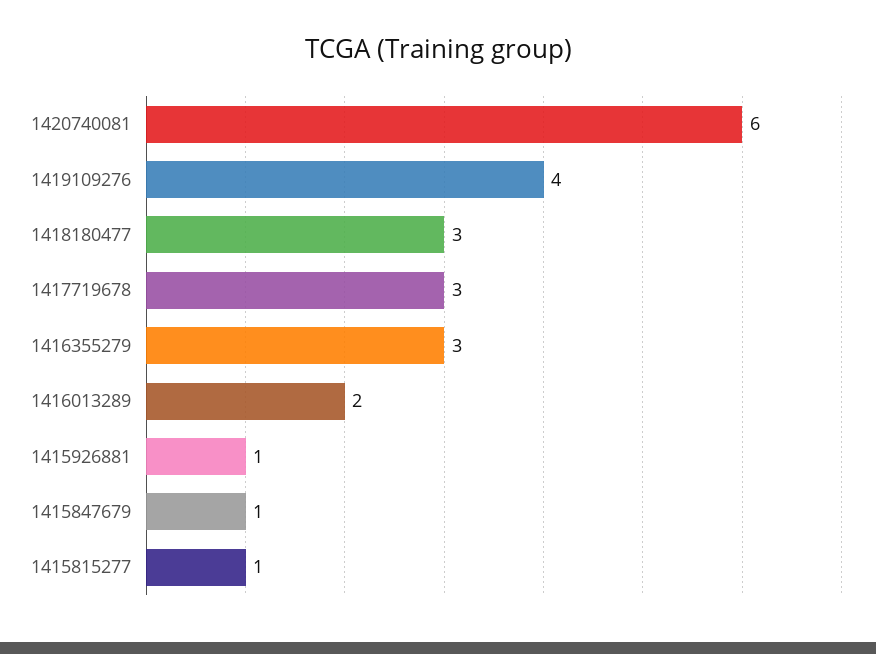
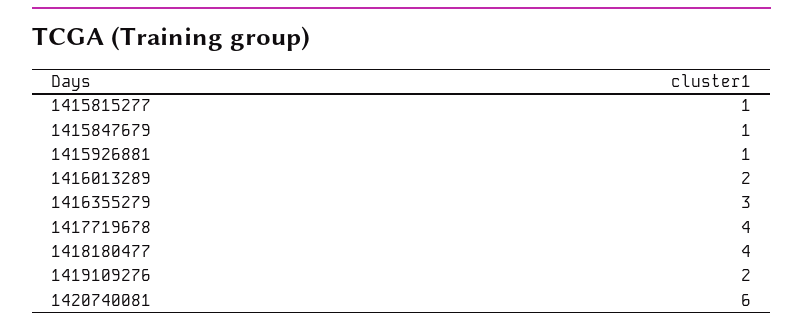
  {
    "1420740081": 6,
-   "1419109276": 4,
+   "1419109276": 2,
-   "1418180477": 3,
+   "1418180477": 4,
-   "1417719678": 3,
+   "1417719678": 4,
    "1416355279": 3,
    "1416013289": 2,
    "1415926881": 1,
    "1415847679": 1,
    "1415815277": 1
  }

